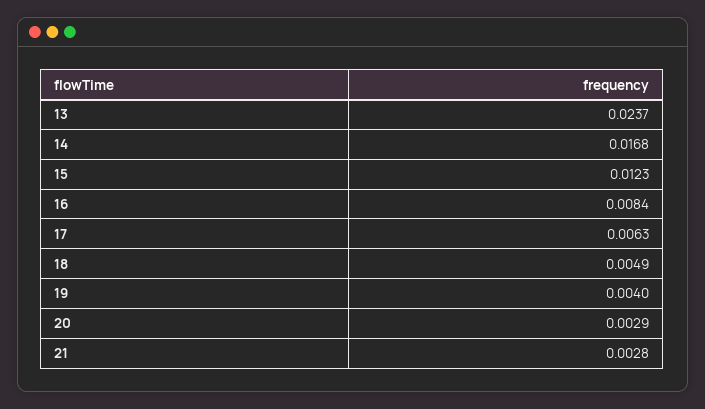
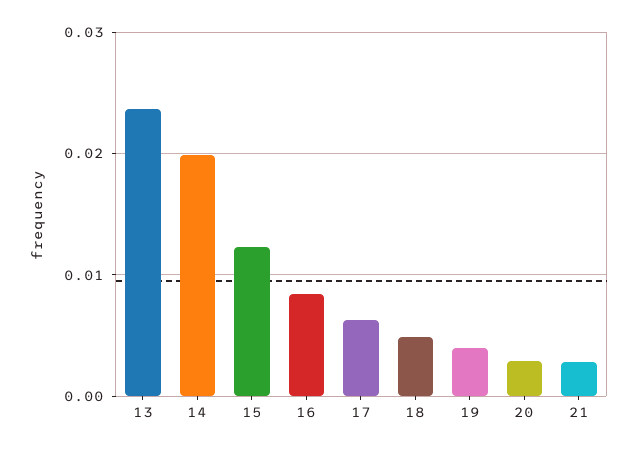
  {
    "13": 0.0237,
-   "14": 0.0168,
+   "14": 0.02,
    "15": 0.0123,
    "16": 0.0084,
    "17": 0.0063,
    "18": 0.0049,
    "19": 0.004,
    "20": 0.0029,
    "21": 0.0028
  }

